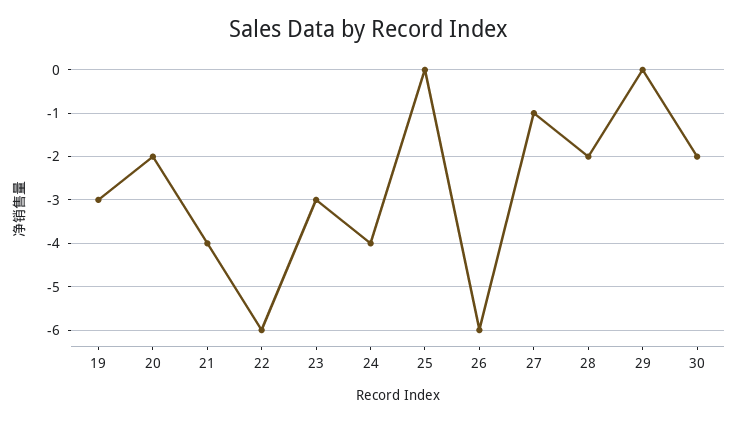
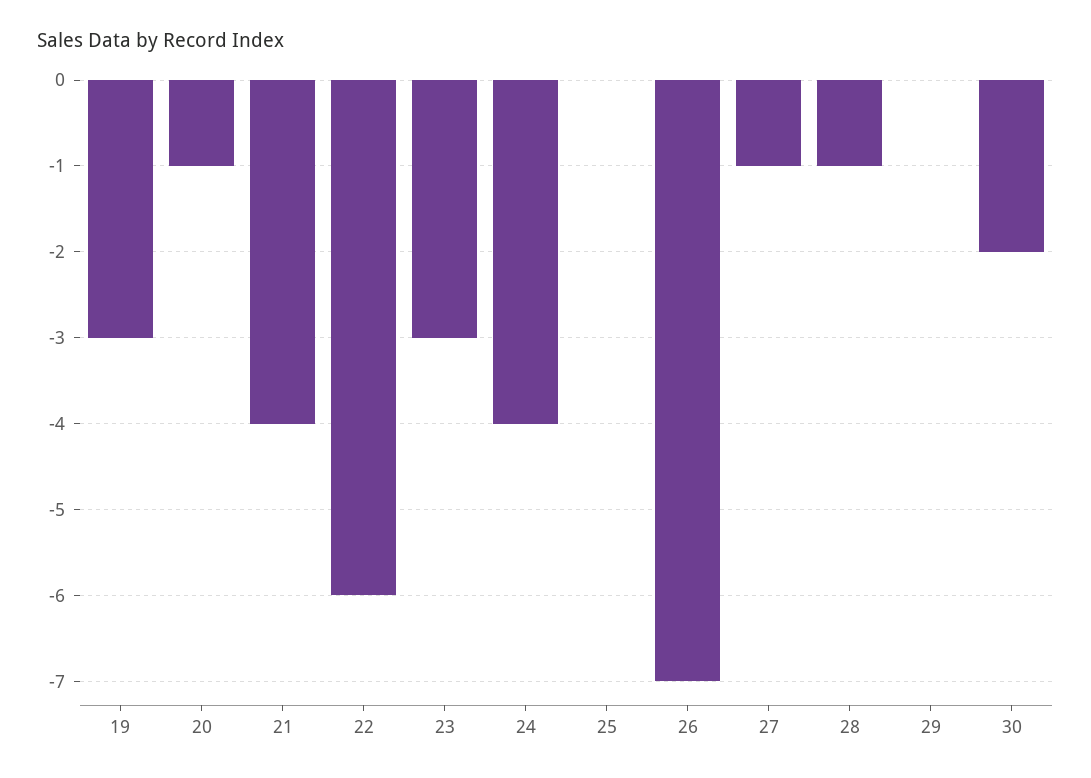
  {
    "19": -3,
-   "20": -2,
+   "20": -1,
    "21": -4,
    "22": -6,
    "23": -3,
    "24": -4,
    "25": 0,
-   "26": -6,
+   "26": -7,
    "27": -1,
-   "28": -2,
+   "28": -1,
    "29": 0,
    "30": -2
  }

